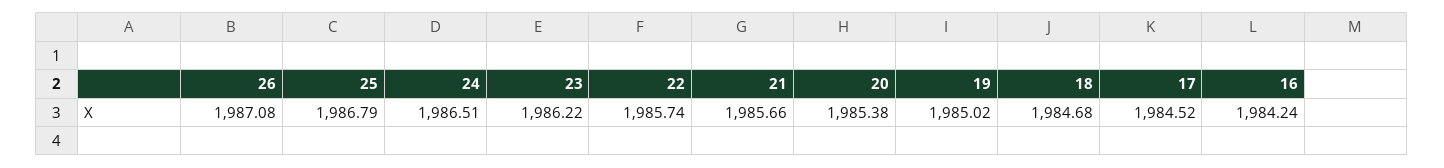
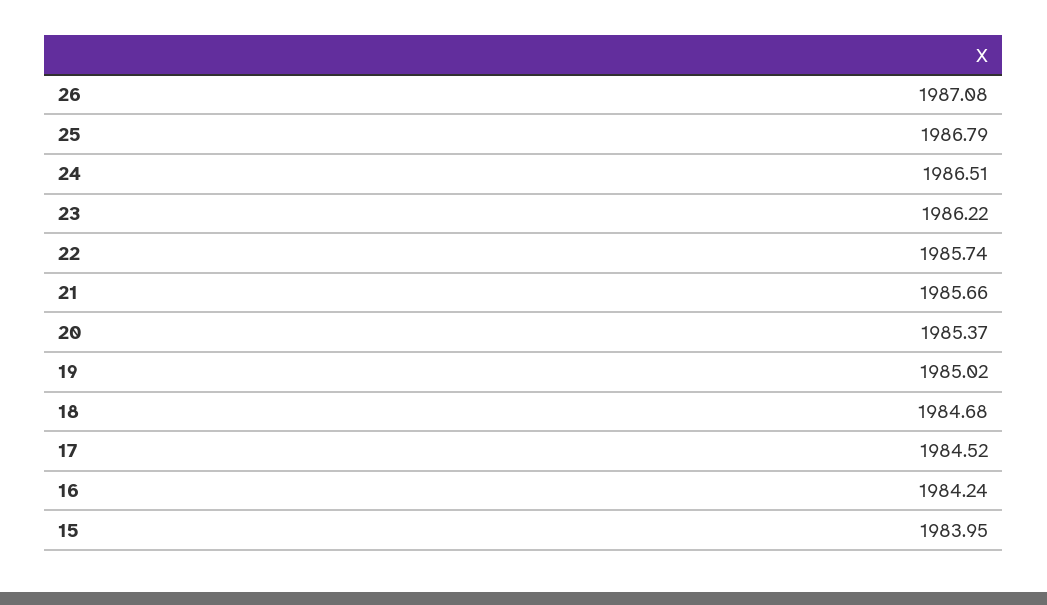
  {
    "26": 1987.08,
    "25": 1986.79,
    "24": 1986.51,
    "23": 1986.22,
    "22": 1985.74,
    "21": 1985.66,
-   "20": 1985.38,
+   "20": 1985.37,
    "19": 1985.02,
    "18": 1984.68,
    "17": 1984.52,
-   "16": 1984.24
+   "16": 1984.24,
+   "15": 1983.95
  }

